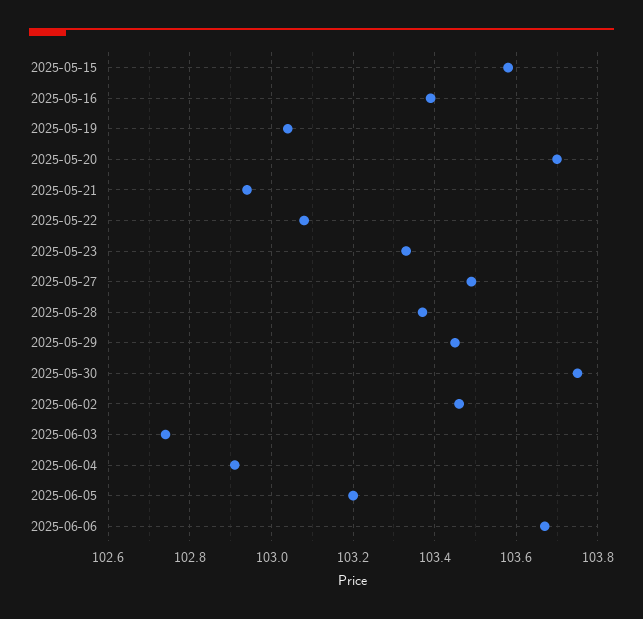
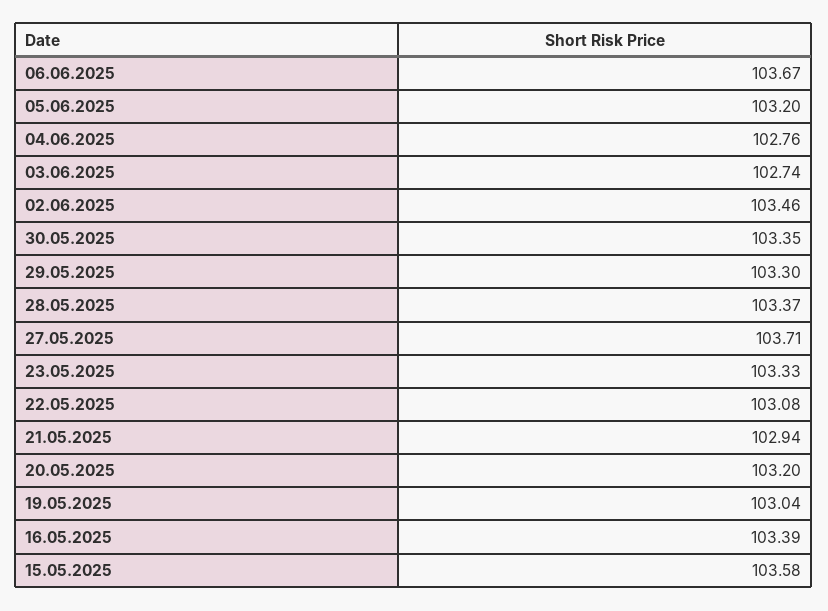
  {
    "2025-05-15": 103.58,
    "2025-05-16": 103.39,
    "2025-05-19": 103.04,
-   "2025-05-20": 103.7,
+   "2025-05-20": 103.2,
    "2025-05-21": 102.94,
    "2025-05-22": 103.08,
    "2025-05-23": 103.33,
-   "2025-05-27": 103.5,
+   "2025-05-27": 103.71,
    "2025-05-28": 103.37,
-   "2025-05-29": 103.45,
+   "2025-05-29": 103.3,
-   "2025-05-30": 103.75,
+   "2025-05-30": 103.35,
    "2025-06-02": 103.46,
    "2025-06-03": 102.74,
-   "2025-06-04": 102.9,
+   "2025-06-04": 102.76,
    "2025-06-05": 103.2,
    "2025-06-06": 103.67
  }

